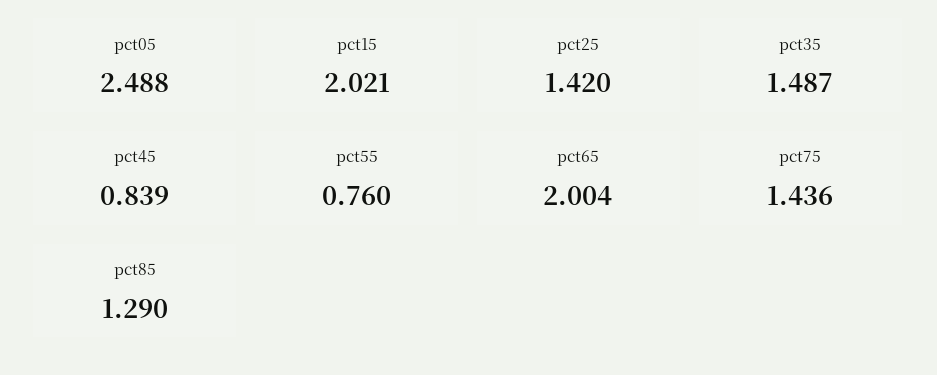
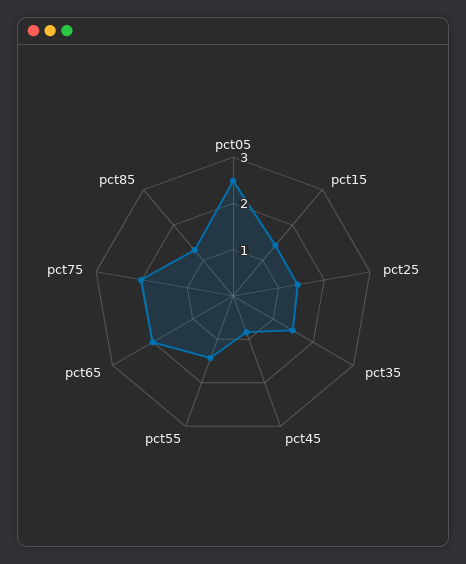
  {
    "pct05": 2.488,
-   "pct15": 2.021,
+   "pct15": 1.4,
    "pct25": 1.42,
    "pct35": 1.487,
    "pct45": 0.839,
-   "pct55": 0.76,
+   "pct55": 1.4,
    "pct65": 2.004,
-   "pct75": 1.436,
+   "pct75": 2,
    "pct85": 1.29
  }

